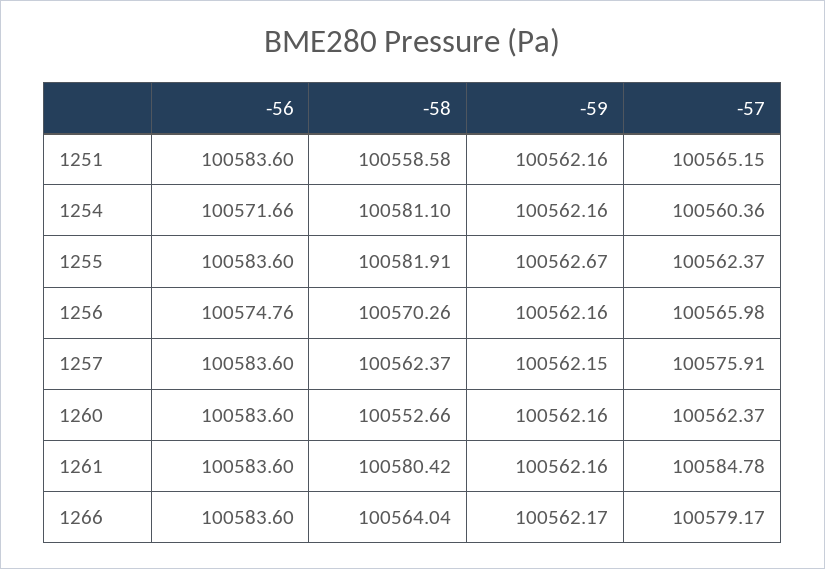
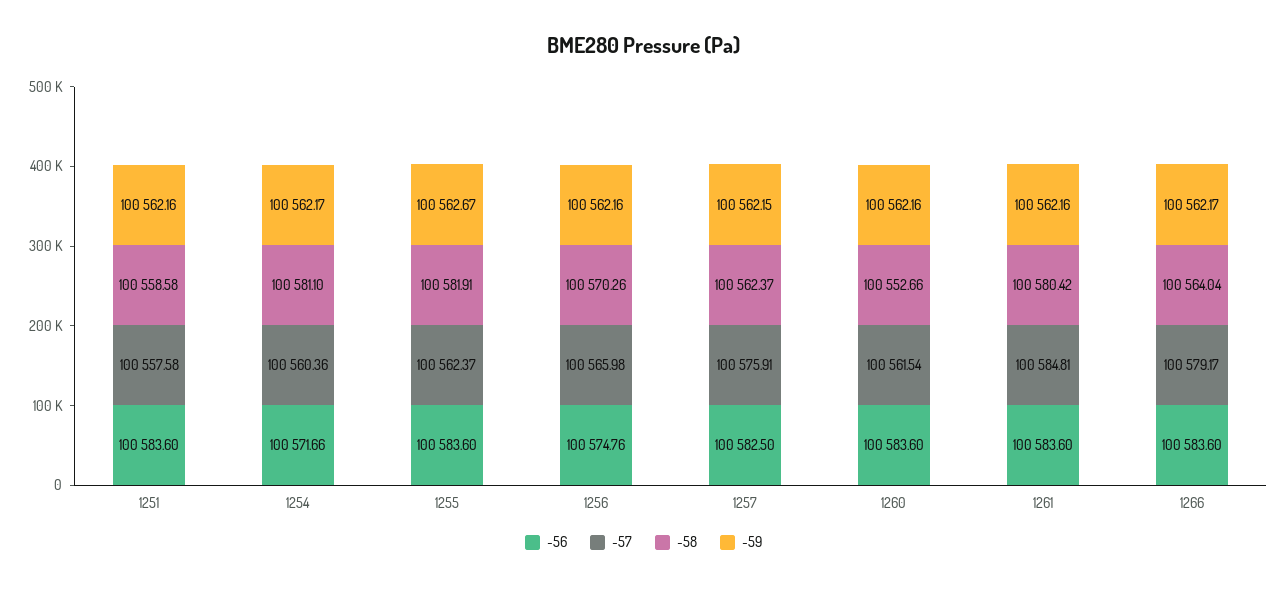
  {
    "-56": {
      "1251": 100583.6,
      "1254": 100571.66,
      "1255": 100583.6,
      "1256": 100574.76,
-     "1257": 100583.6,
+     "1257": 100582.5,
      "1260": 100583.6,
      "1261": 100583.6,
      "1266": 100583.6
    },
    "-58": {
      "1251": 100558.58,
      "1254": 100581.1,
      "1255": 100581.91,
      "1256": 100570.26,
      "1257": 100562.37,
      "1260": 100552.66,
      "1261": 100580.42,
      "1266": 100564.04
    },
    "-59": {
      "1251": 100562.16,
-     "1254": 100562.16,
+     "1254": 100562.17,
      "1255": 100562.67,
      "1256": 100562.16,
      "1257": 100562.15,
      "1260": 100562.16,
      "1261": 100562.16,
      "1266": 100562.17
    },
    "-57": {
-     "1251": 100565.15,
+     "1251": 100557.58,
      "1254": 100560.36,
      "1255": 100562.37,
      "1256": 100565.98,
      "1257": 100575.91,
-     "1260": 100562.37,
+     "1260": 100561.54,
-     "1261": 100584.78,
+     "1261": 100584.81,
      "1266": 100579.17
    }
  }

